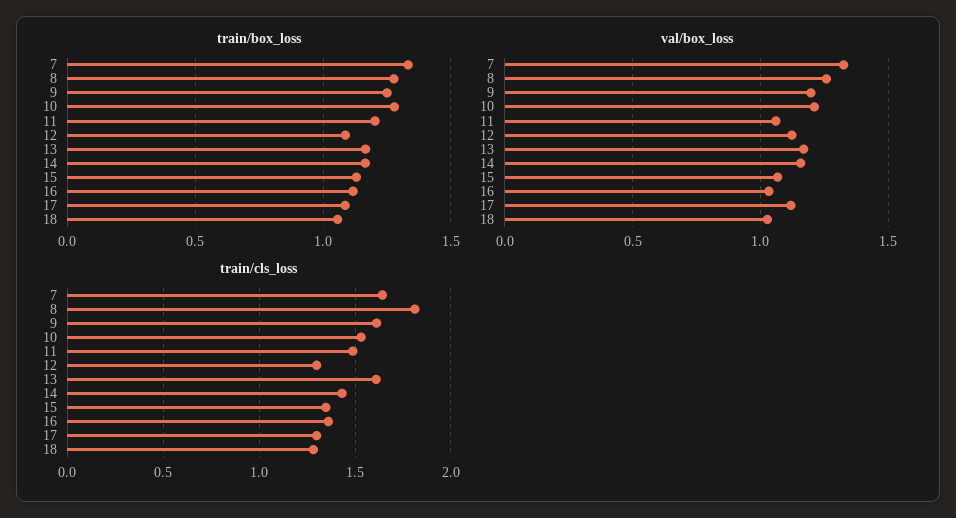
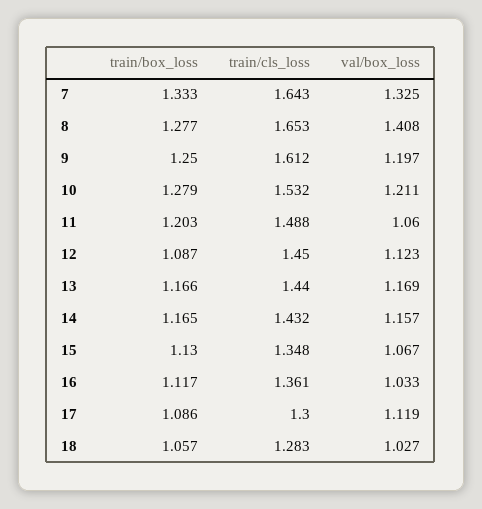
  {
    "train/box_loss": {
      "7": 1.333,
      "8": 1.277,
      "9": 1.25,
      "10": 1.279,
      "11": 1.203,
      "12": 1.087,
      "13": 1.166,
      "14": 1.165,
      "15": 1.13,
      "16": 1.117,
      "17": 1.086,
      "18": 1.057
    },
    "val/box_loss": {
      "7": 1.325,
-     "8": 1.25,
+     "8": 1.408,
      "9": 1.197,
      "10": 1.211,
      "11": 1.06,
      "12": 1.123,
      "13": 1.169,
      "14": 1.157,
      "15": 1.067,
      "16": 1.033,
      "17": 1.119,
      "18": 1.027
    },
    "train/cls_loss": {
      "7": 1.643,
-     "8": 1.8,
+     "8": 1.653,
      "9": 1.612,
      "10": 1.532,
      "11": 1.488,
-     "12": 1.3,
+     "12": 1.45,
-     "13": 1.6,
+     "13": 1.44,
      "14": 1.432,
      "15": 1.348,
      "16": 1.361,
      "17": 1.3,
      "18": 1.283
    }
  }

